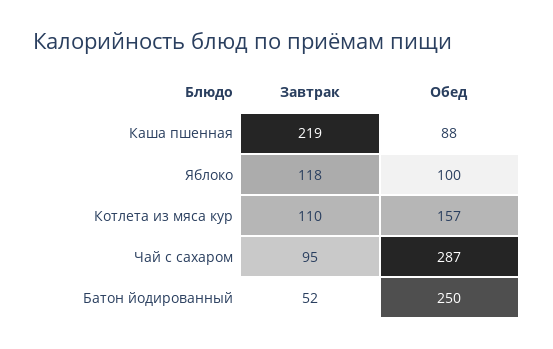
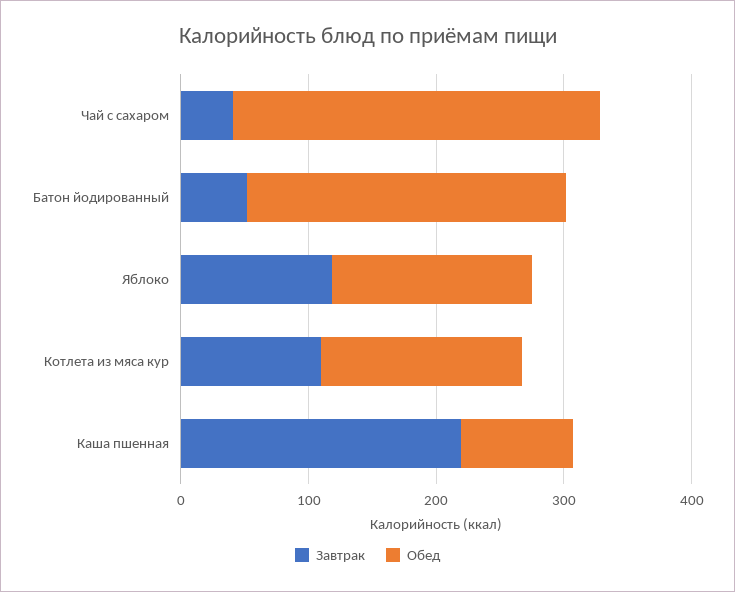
  {
    "Завтрак": {
      "Каша пшенная": 219,
      "Яблоко": 118,
      "Котлета из мяса кур": 110,
-     "Чай с сахаром": 95,
+     "Чай с сахаром": 40,
      "Батон йодированный": 52
    },
    "Обед": {
      "Каша пшенная": 88,
-     "Яблоко": 100,
+     "Яблоко": 160,
      "Котлета из мяса кур": 157,
      "Чай с сахаром": 287,
      "Батон йодированный": 250
    }
  }

